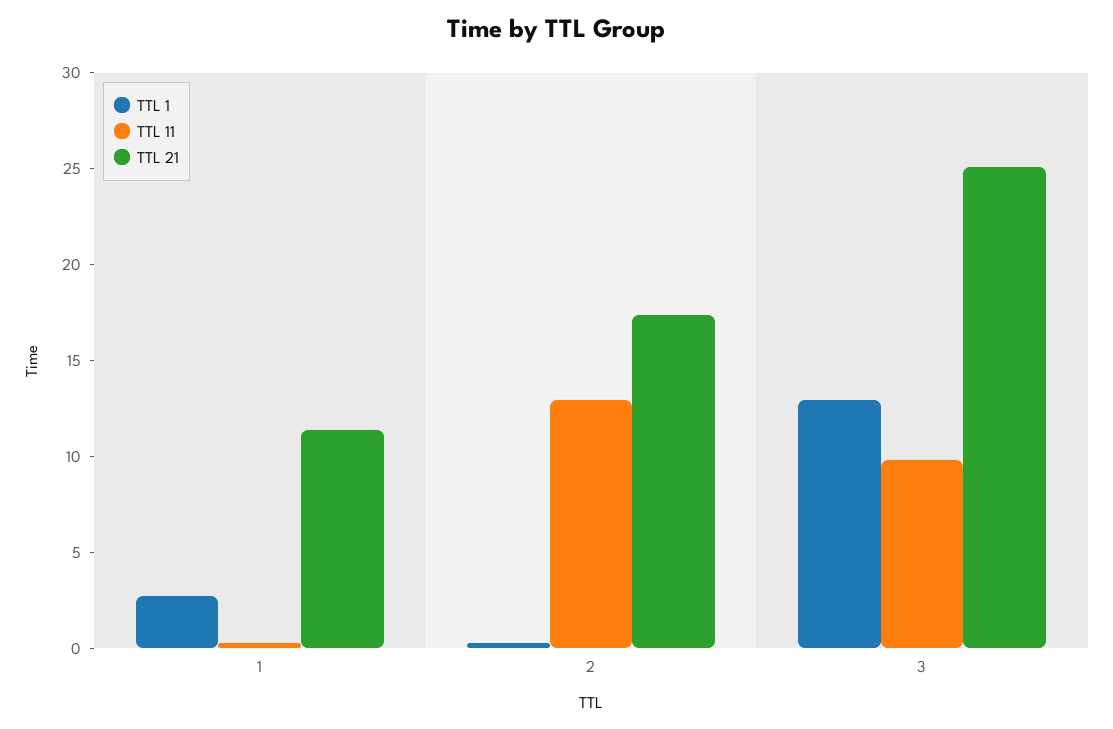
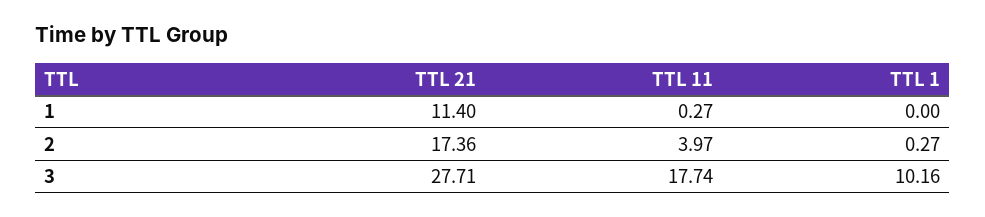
  {
    "TTL 1": {
-     "1": 3,
+     "1": 0,
      "2": 0.27,
-     "3": 13
+     "3": 10.16
    },
    "TTL 11": {
      "1": 0.27,
-     "2": 13,
+     "2": 3.97,
-     "3": 10
+     "3": 17.74
    },
    "TTL 21": {
      "1": 11.4,
      "2": 17.36,
-     "3": 25
+     "3": 27.71
    }
  }

